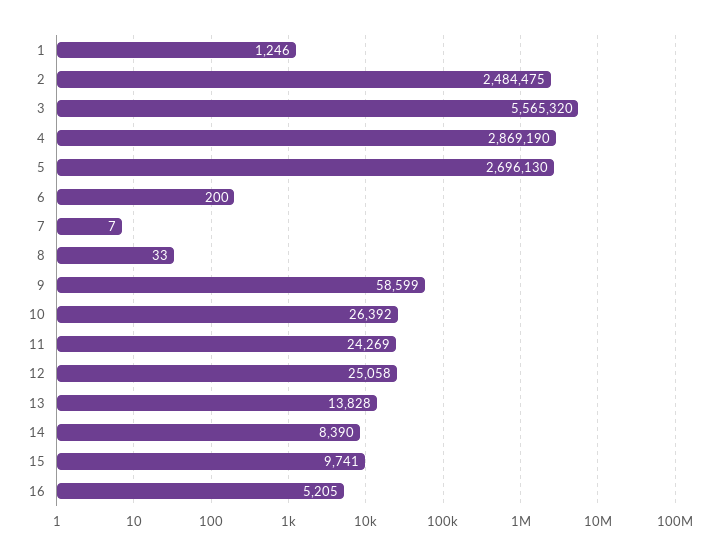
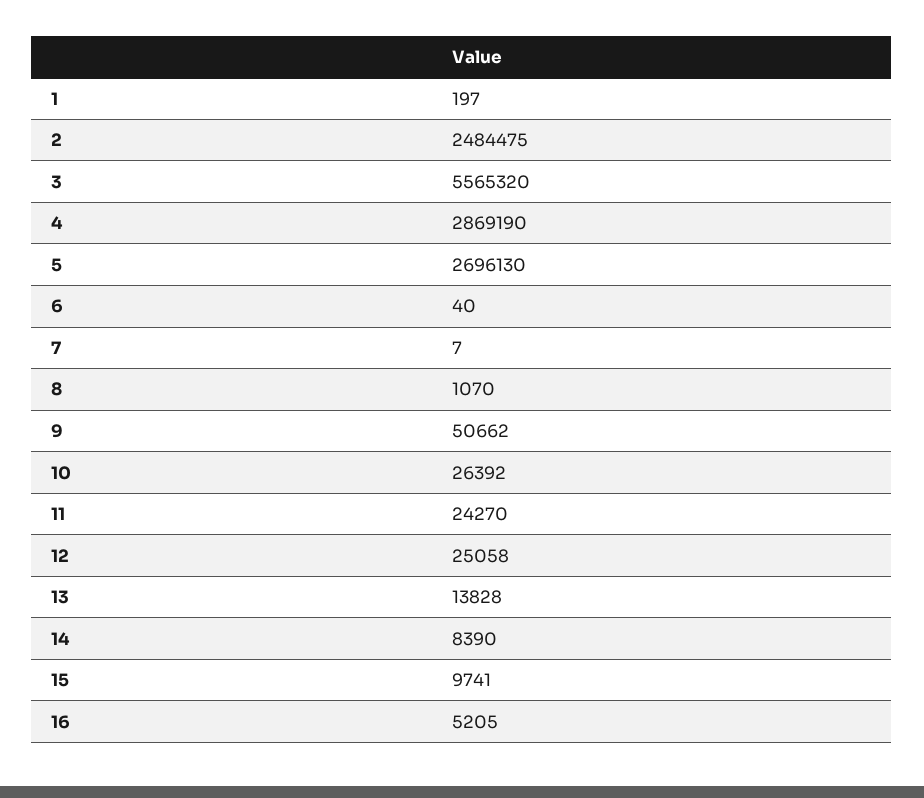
  {
-   "1": 1246,
+   "1": 197,
    "2": 2484475,
    "3": 5565320,
    "4": 2869190,
    "5": 2696130,
-   "6": 200,
+   "6": 40,
    "7": 7,
-   "8": 33,
+   "8": 1070,
-   "9": 58599,
+   "9": 50662,
    "10": 26392,
-   "11": 24269,
+   "11": 24270,
    "12": 25058,
    "13": 13828,
    "14": 8390,
    "15": 9741,
    "16": 5205
  }

